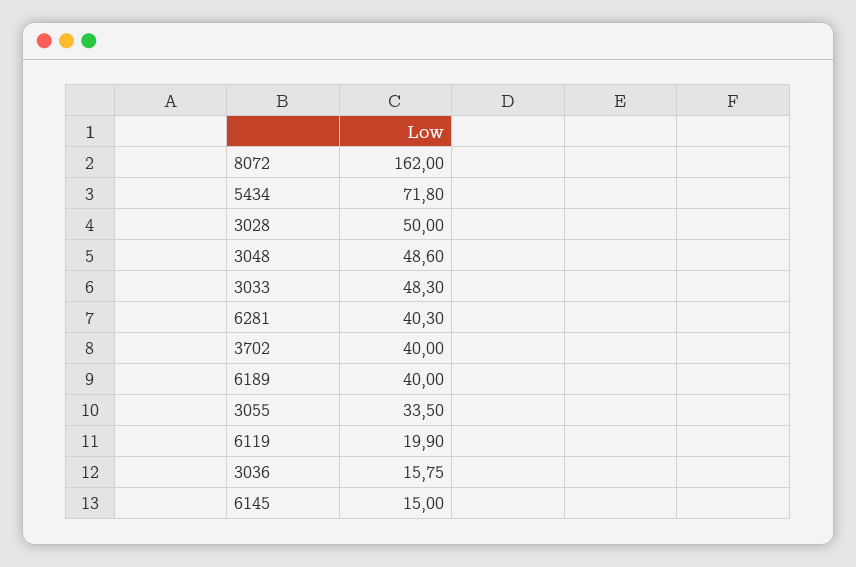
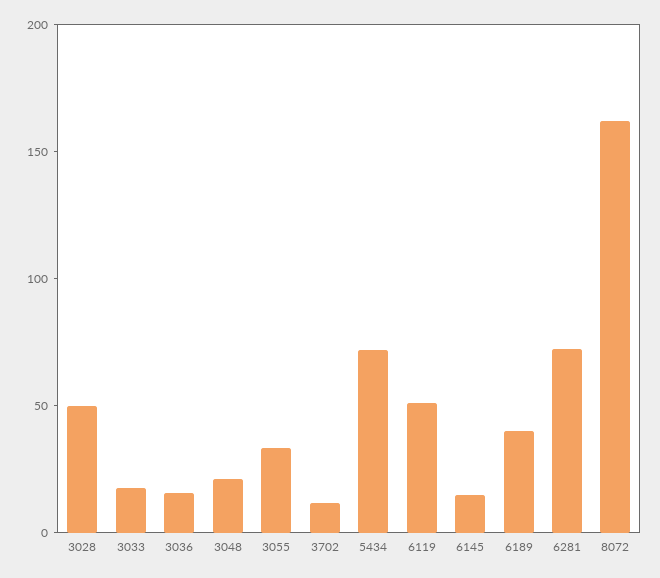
  {
    "8072": 162,
    "5434": 71.8,
    "3028": 50,
-   "3048": 48.6,
+   "3048": 20,
-   "3033": 48.3,
+   "3033": 20,
-   "6281": 40.3,
+   "6281": 70,
-   "3702": 40,
+   "3702": 10,
    "6189": 40,
    "3055": 33.5,
-   "6119": 19.9,
+   "6119": 50,
    "3036": 15.75,
    "6145": 15
  }

